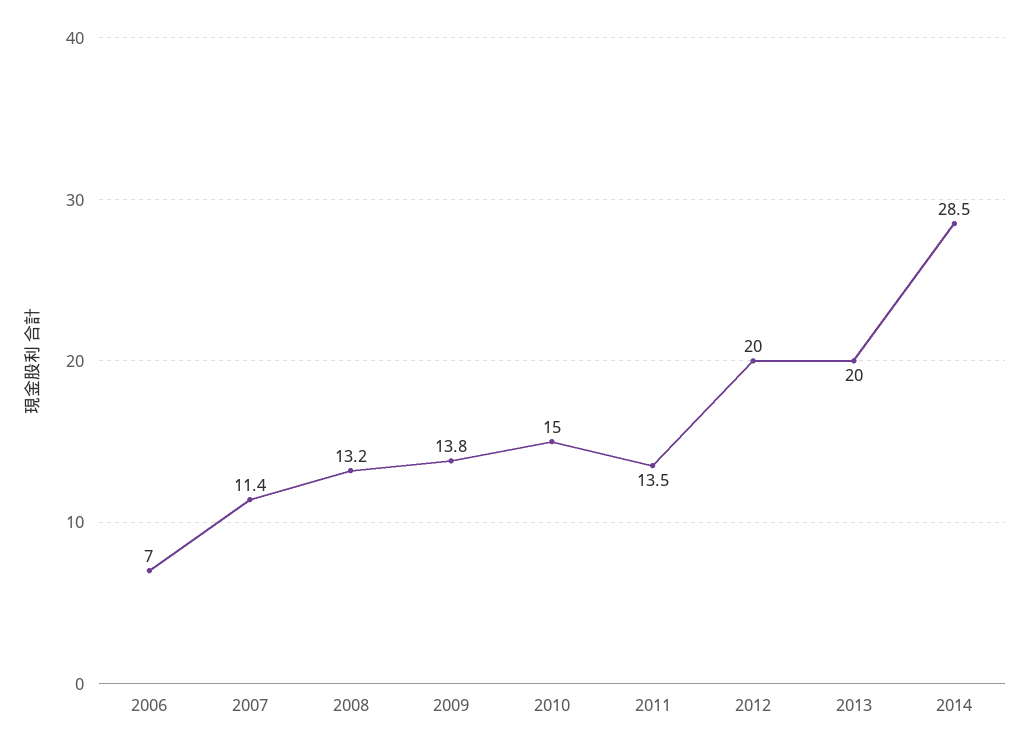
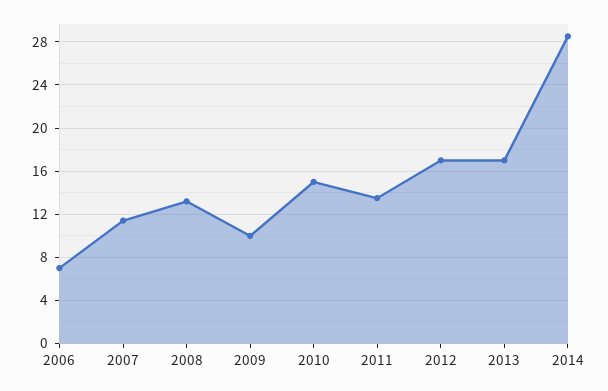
  {
    "2006": 7,
    "2007": 11.4,
    "2008": 13.2,
-   "2009": 13.8,
+   "2009": 10,
    "2010": 15,
    "2011": 13.5,
-   "2012": 20,
+   "2012": 17,
-   "2013": 20,
+   "2013": 17,
    "2014": 28.5
  }

